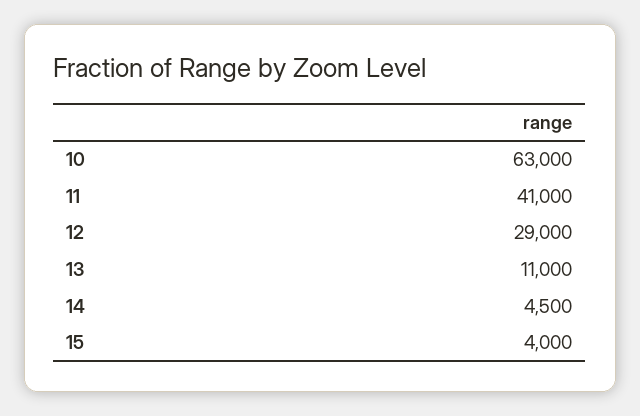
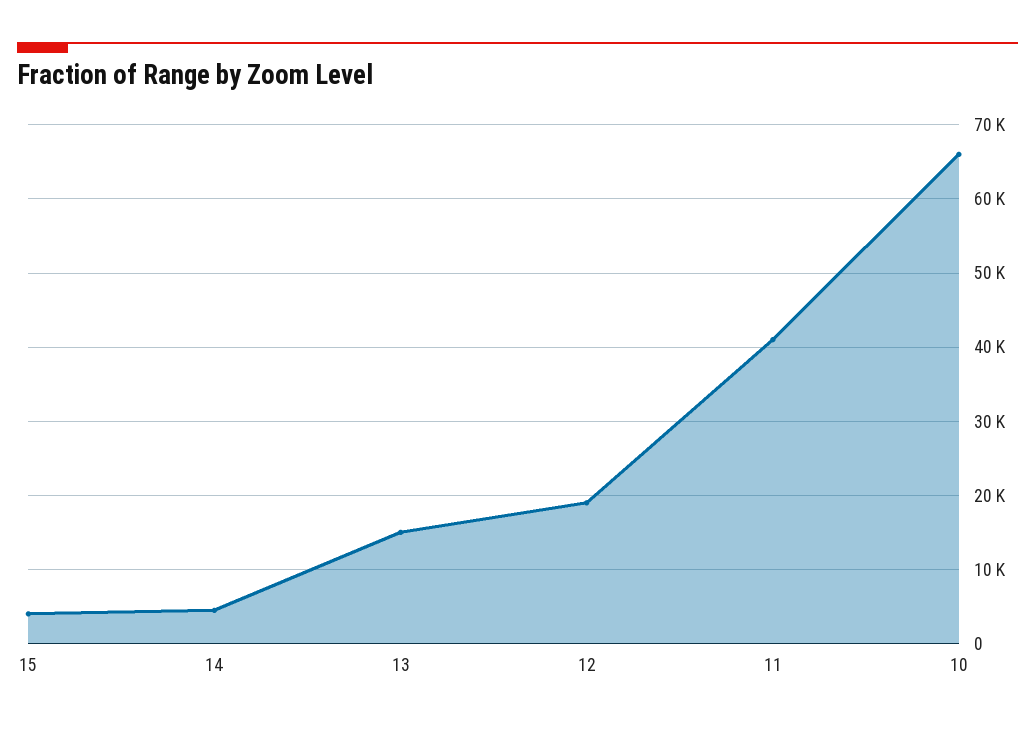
  {
-   "10": 63000,
+   "10": 66000,
    "11": 41000,
-   "12": 29000,
+   "12": 19000,
-   "13": 11000,
+   "13": 15000,
    "14": 4500,
    "15": 4000
  }

